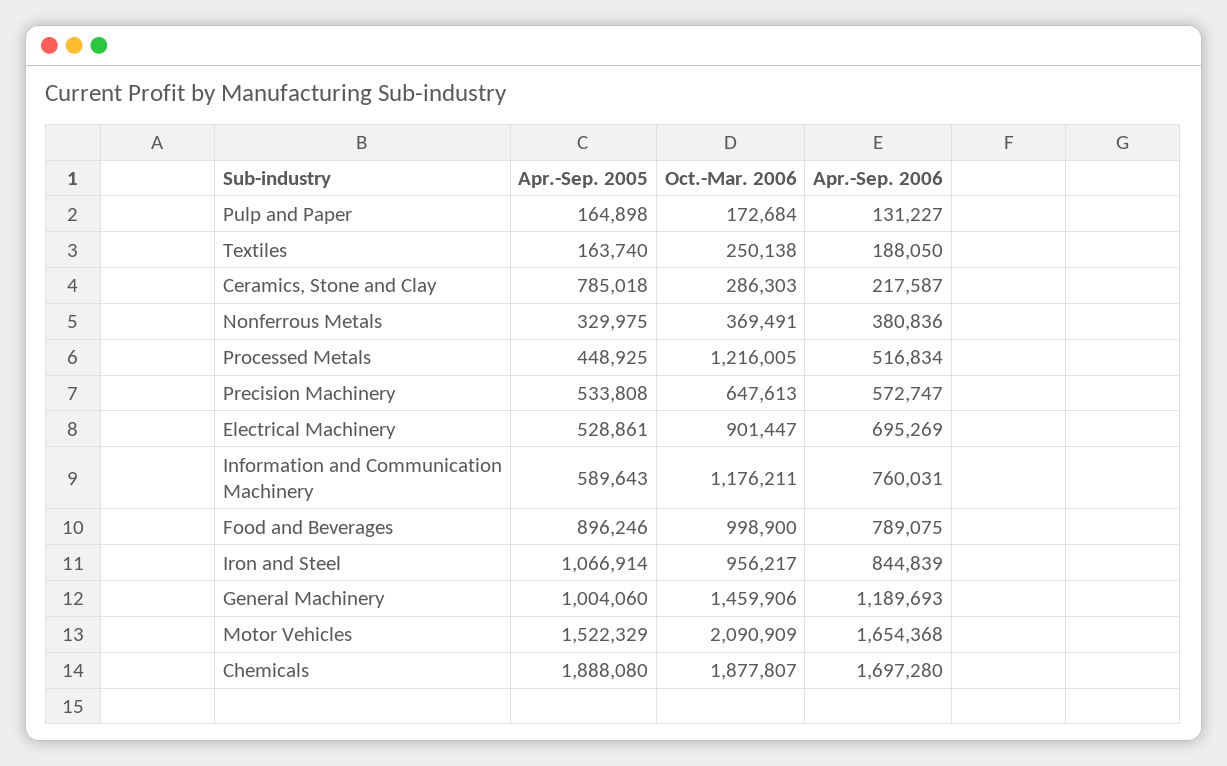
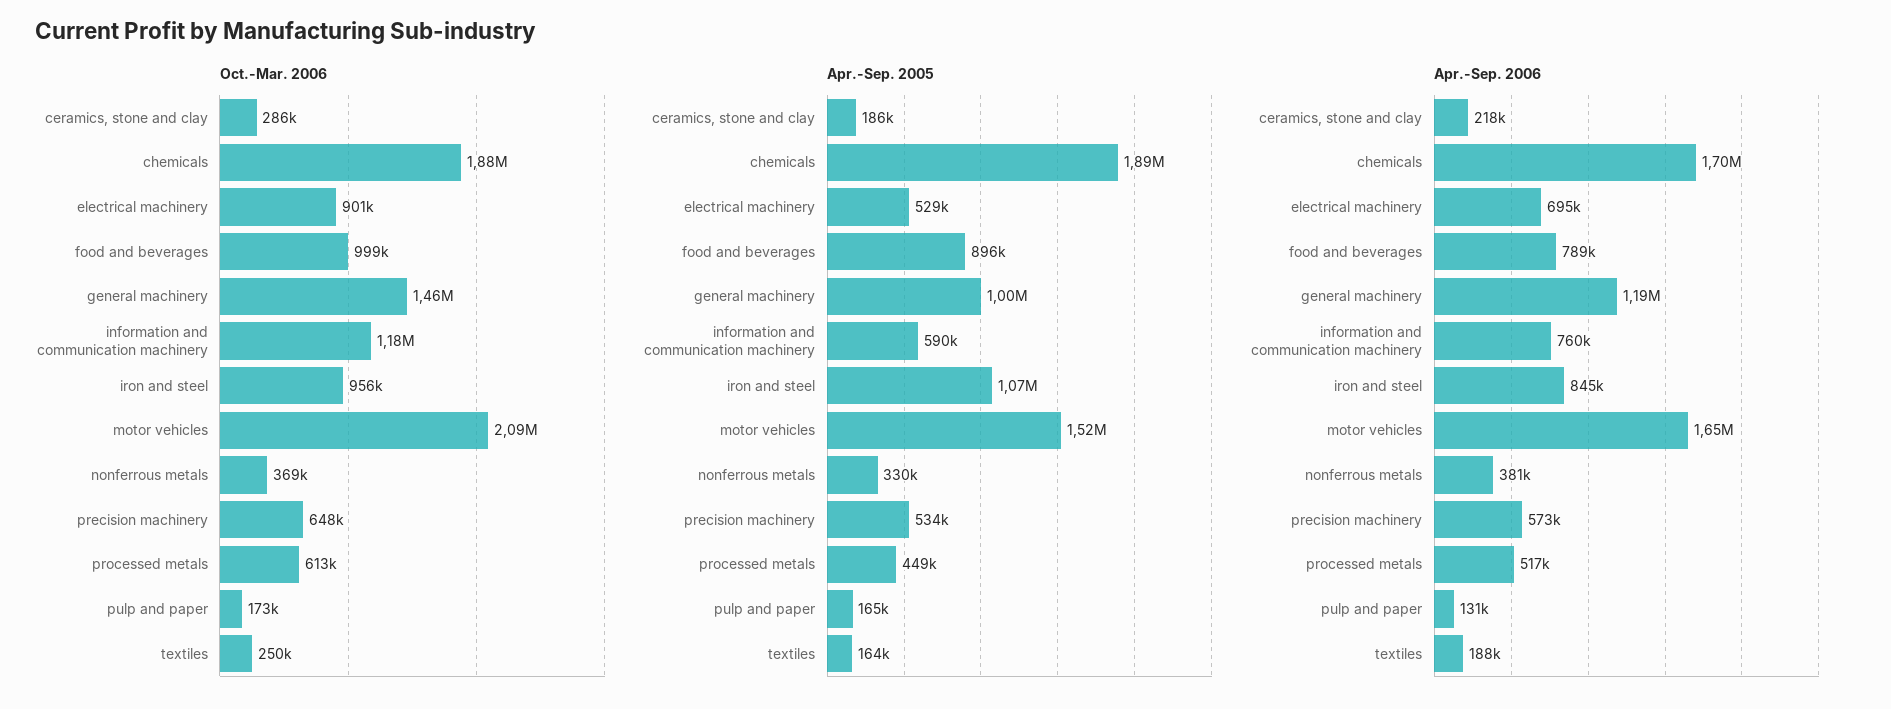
  {
    "Apr.-Sep. 2005": {
      "Pulp and Paper": 164898,
      "Textiles": 163740,
-     "Ceramics, Stone and Clay": 785018,
+     "Ceramics, Stone and Clay": 186000,
      "Nonferrous Metals": 329975,
      "Processed Metals": 448925,
      "Precision Machinery": 533808,
      "Electrical Machinery": 528861,
      "Information and Communication Machinery": 589643,
      "Food and Beverages": 896246,
      "Iron and Steel": 1066914,
      "General Machinery": 1004060,
      "Motor Vehicles": 1522329,
      "Chemicals": 1888080
    },
    "Oct.-Mar. 2006": {
      "Pulp and Paper": 172684,
      "Textiles": 250138,
      "Ceramics, Stone and Clay": 286303,
      "Nonferrous Metals": 369491,
-     "Processed Metals": 1216005,
+     "Processed Metals": 613000,
      "Precision Machinery": 647613,
      "Electrical Machinery": 901447,
      "Information and Communication Machinery": 1176211,
      "Food and Beverages": 998900,
      "Iron and Steel": 956217,
      "General Machinery": 1459906,
      "Motor Vehicles": 2090909,
      "Chemicals": 1877807
    },
    "Apr.-Sep. 2006": {
      "Pulp and Paper": 131227,
      "Textiles": 188050,
      "Ceramics, Stone and Clay": 217587,
      "Nonferrous Metals": 380836,
      "Processed Metals": 516834,
      "Precision Machinery": 572747,
      "Electrical Machinery": 695269,
      "Information and Communication Machinery": 760031,
      "Food and Beverages": 789075,
      "Iron and Steel": 844839,
      "General Machinery": 1189693,
      "Motor Vehicles": 1654368,
      "Chemicals": 1697280
    }
  }

